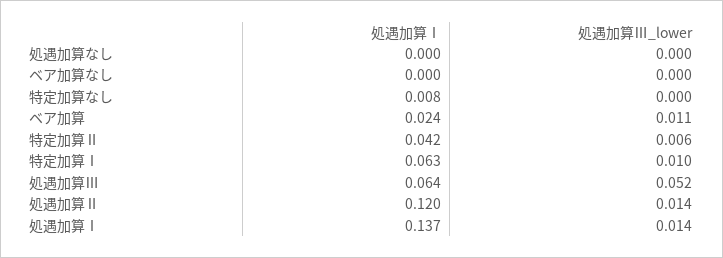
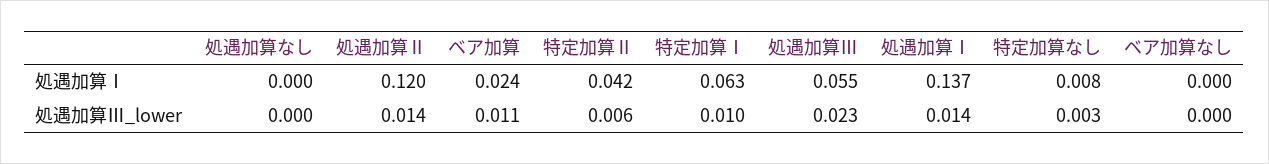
  {
    "処遇加算Ⅰ": {
      "処遇加算なし": 0,
      "ベア加算なし": 0,
      "特定加算なし": 0.008,
      "ベア加算": 0.024,
      "特定加算Ⅱ": 0.042,
      "特定加算Ⅰ": 0.063,
-     "処遇加算Ⅲ": 0.064,
+     "処遇加算Ⅲ": 0.055,
      "処遇加算Ⅱ": 0.12,
      "処遇加算Ⅰ": 0.137
    },
    "処遇加算Ⅲ_lower": {
      "処遇加算なし": 0,
      "ベア加算なし": 0,
-     "特定加算なし": 0,
+     "特定加算なし": 0.003,
      "ベア加算": 0.011,
      "特定加算Ⅱ": 0.006,
      "特定加算Ⅰ": 0.01,
-     "処遇加算Ⅲ": 0.052,
+     "処遇加算Ⅲ": 0.023,
      "処遇加算Ⅱ": 0.014,
      "処遇加算Ⅰ": 0.014
    }
  }

